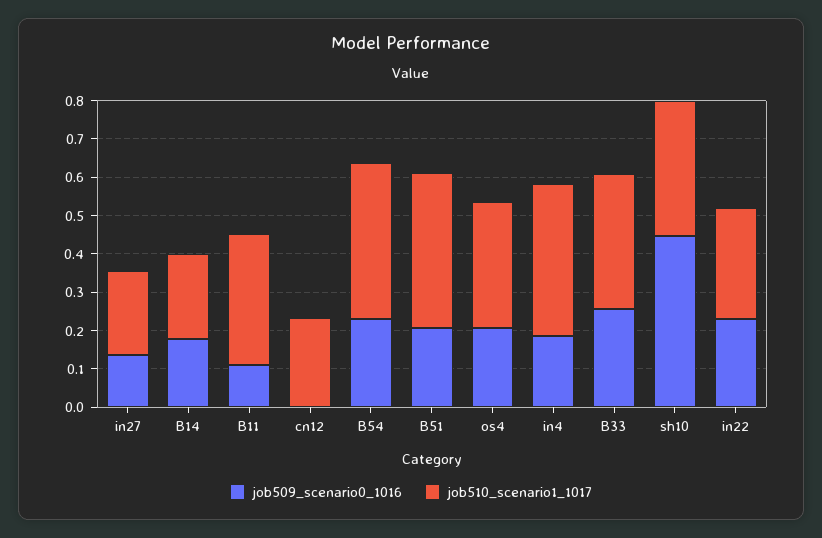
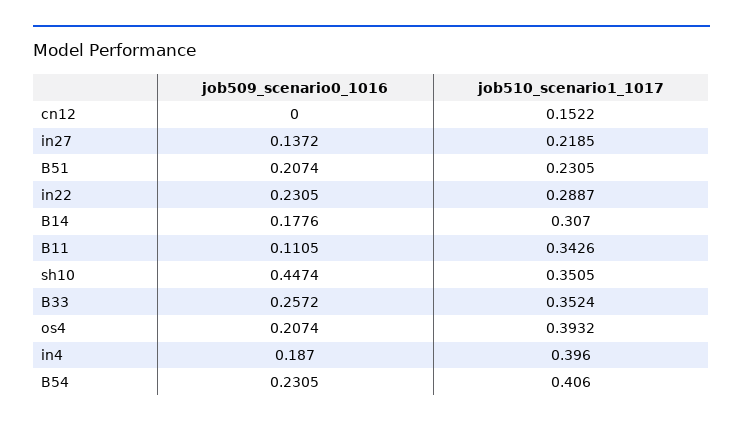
  {
    "job509_scenario0_1016": {
      "in27": 0.1372,
      "B14": 0.1776,
      "B11": 0.1105,
      "cn12": 0,
      "B54": 0.2305,
      "B51": 0.2074,
      "os4": 0.2074,
      "in4": 0.187,
      "B33": 0.2572,
      "sh10": 0.4474,
      "in22": 0.2305
    },
    "job510_scenario1_1017": {
      "in27": 0.2185,
-     "B14": 0.225,
+     "B14": 0.307,
      "B11": 0.3426,
-     "cn12": 0.225,
+     "cn12": 0.1522,
      "B54": 0.406,
-     "B51": 0.4,
+     "B51": 0.2305,
-     "os4": 0.325,
+     "os4": 0.3932,
      "in4": 0.396,
      "B33": 0.3524,
      "sh10": 0.3505,
      "in22": 0.2887
    }
  }

